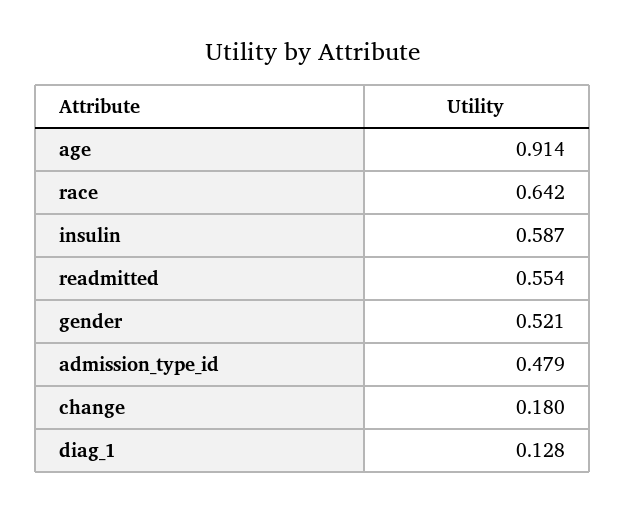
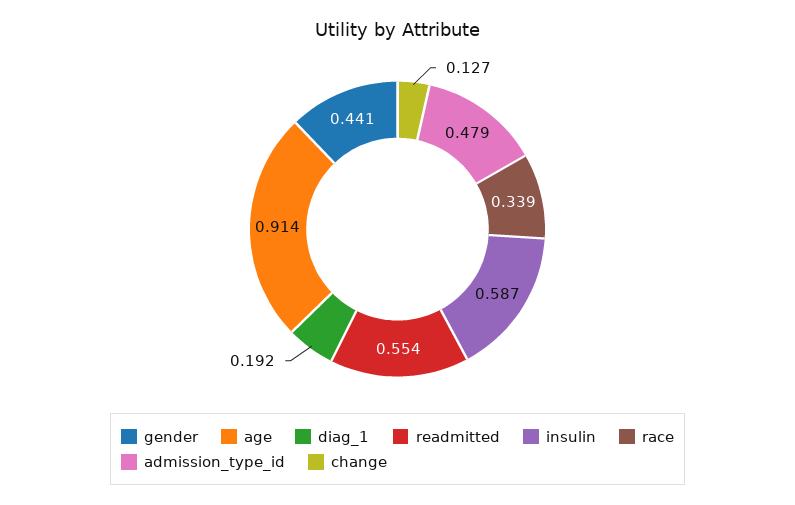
  {
    "age": 0.914,
-   "race": 0.642,
+   "race": 0.339,
    "insulin": 0.587,
    "readmitted": 0.554,
-   "gender": 0.521,
+   "gender": 0.441,
    "admission_type_id": 0.479,
-   "change": 0.18,
+   "change": 0.127,
-   "diag_1": 0.128
+   "diag_1": 0.192
  }

